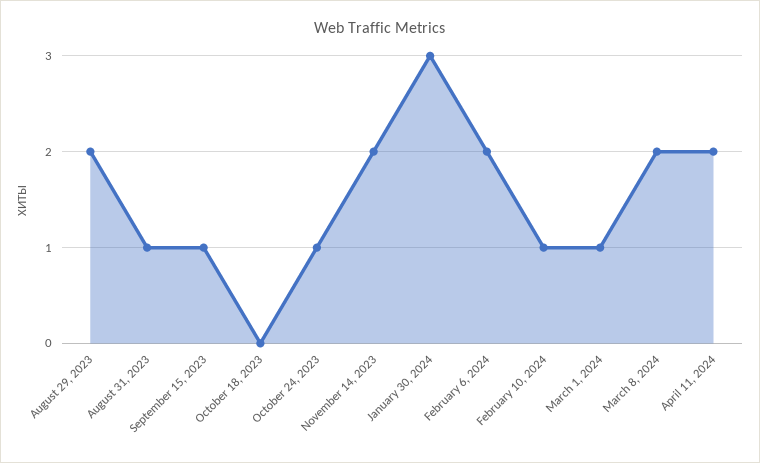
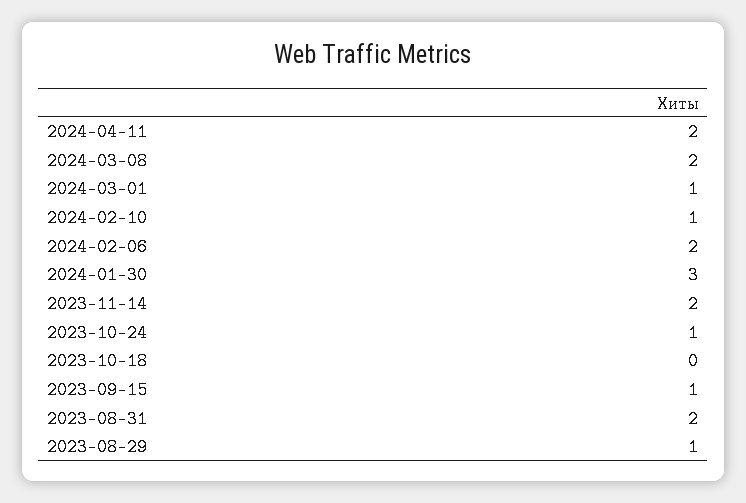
  {
-   "August 29, 2023": 2,
+   "August 29, 2023": 1,
-   "August 31, 2023": 1,
+   "August 31, 2023": 2,
    "September 15, 2023": 1,
    "October 18, 2023": 0,
    "October 24, 2023": 1,
    "November 14, 2023": 2,
    "January 30, 2024": 3,
    "February 6, 2024": 2,
    "February 10, 2024": 1,
    "March 1, 2024": 1,
    "March 8, 2024": 2,
    "April 11, 2024": 2
  }

